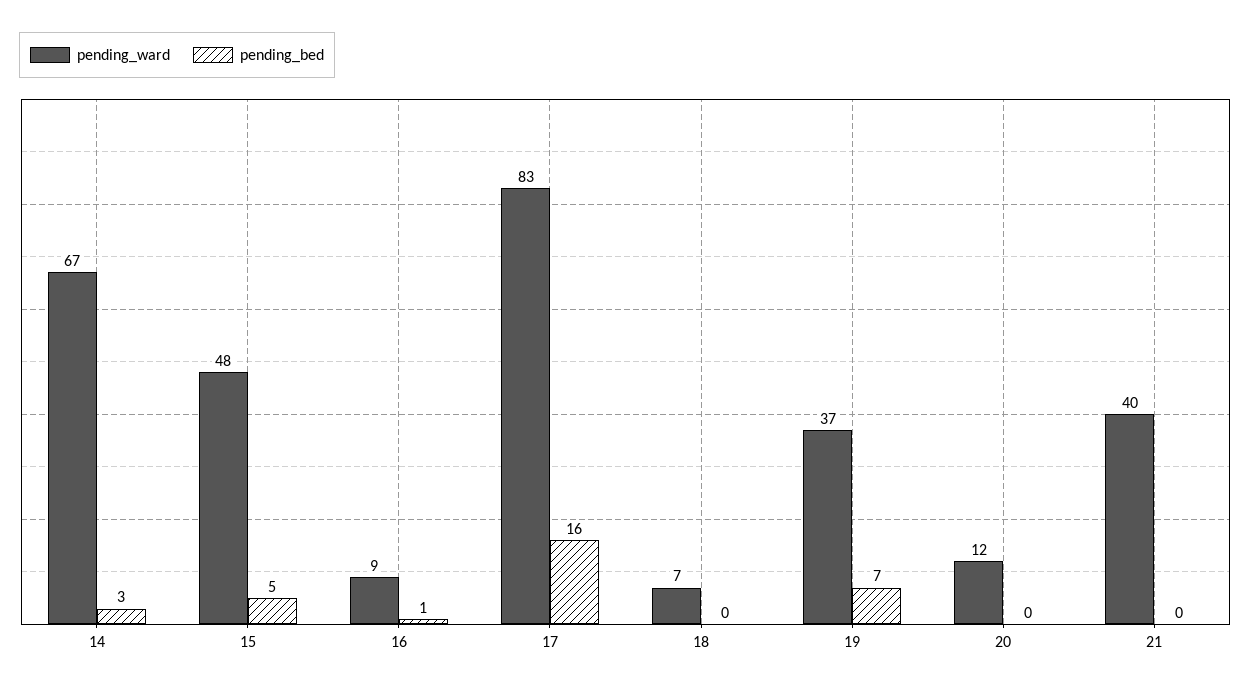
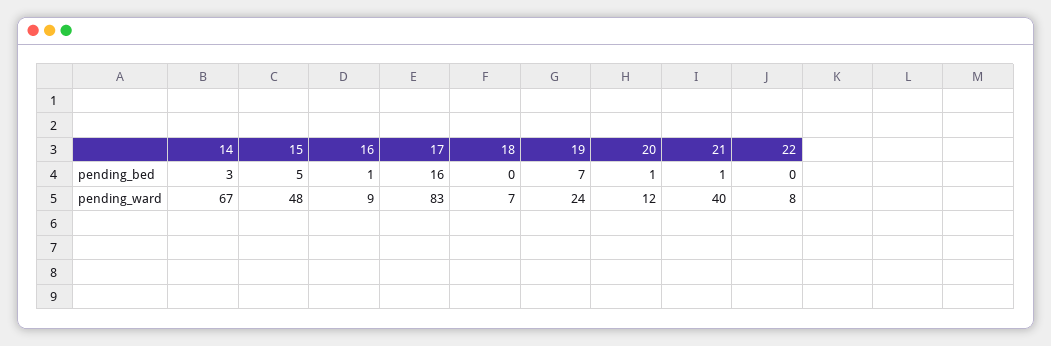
  {
    "pending_ward": {
      "14": 67,
      "15": 48,
      "16": 9,
      "17": 83,
      "18": 7,
-     "19": 37,
+     "19": 24,
      "20": 12,
-     "21": 40
+     "21": 40,
+     "22": 8
    },
    "pending_bed": {
      "14": 3,
      "15": 5,
      "16": 1,
      "17": 16,
      "18": 0,
      "19": 7,
-     "20": 0,
+     "20": 1,
-     "21": 0
+     "21": 1,
+     "22": 0
    }
  }

